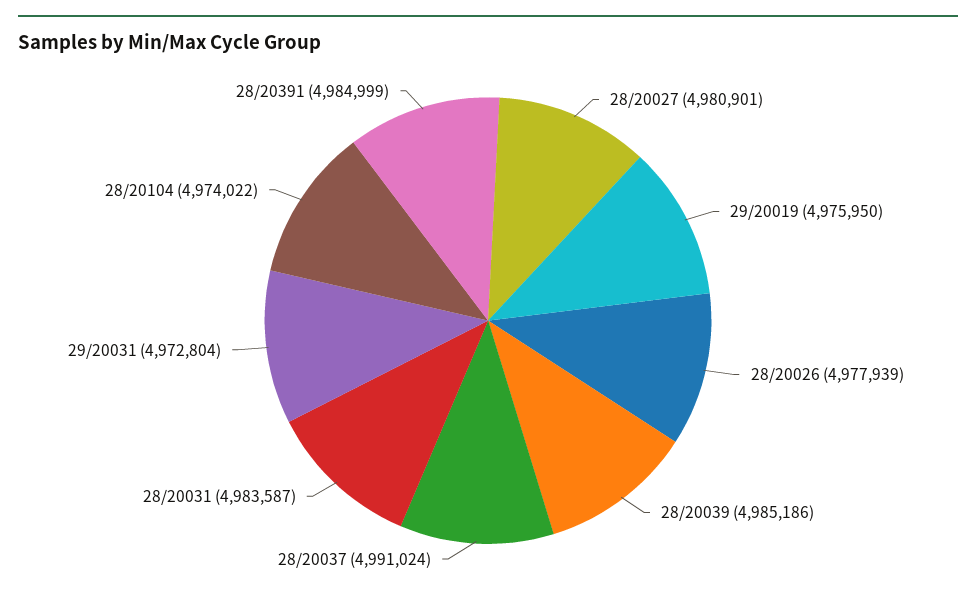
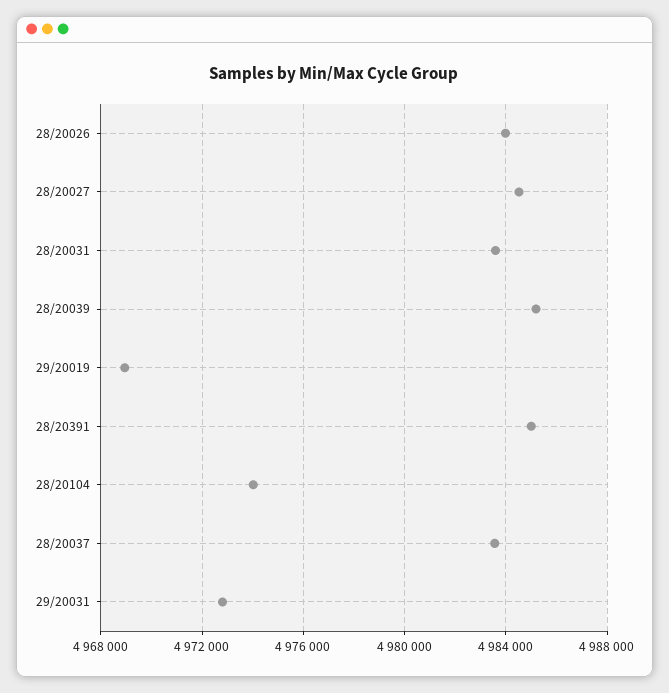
  {
-   "28/20027": 4980901,
+   "28/20027": 4984500,
-   "29/20019": 4975950,
+   "29/20019": 4969000,
-   "28/20026": 4977939,
+   "28/20026": 4984000,
    "28/20039": 4985186,
-   "28/20037": 4991024,
+   "28/20037": 4983500,
    "28/20031": 4983587,
    "29/20031": 4972804,
    "28/20104": 4974022,
    "28/20391": 4984999
  }

